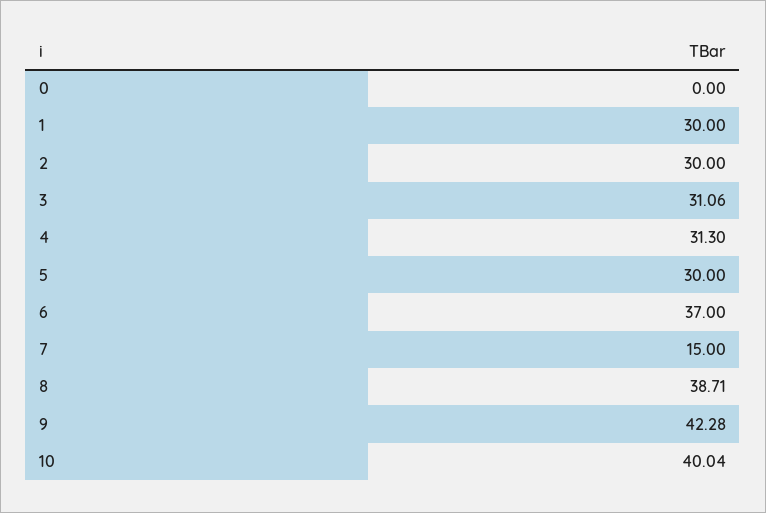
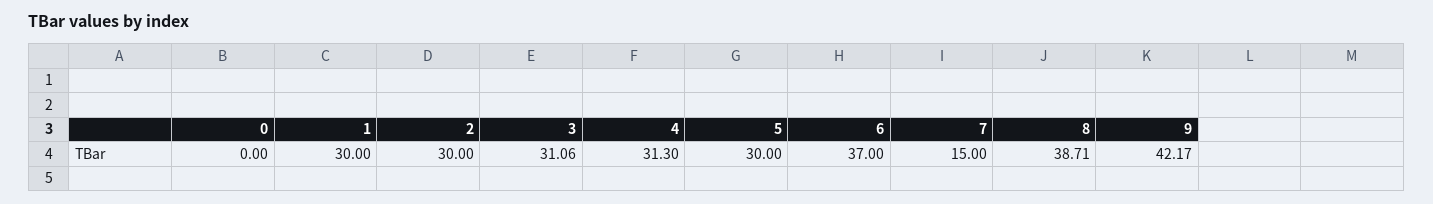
  {
    "0": 0,
    "1": 30,
    "2": 30,
    "3": 31.06,
    "4": 31.3,
    "5": 30,
    "6": 37,
    "7": 15,
    "8": 38.71,
-   "9": 42.28,
+   "9": 42.17
-   "10": 40.04
  }

